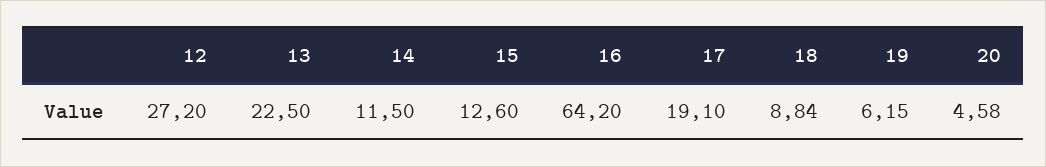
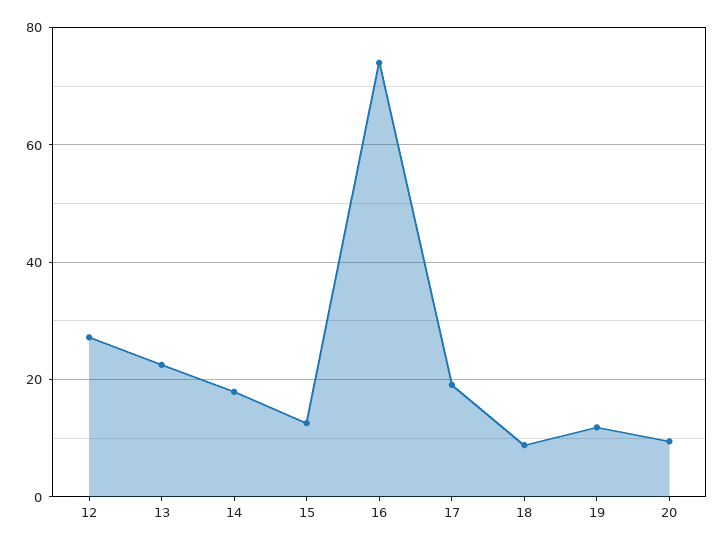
  {
    "12": 27.2,
    "13": 22.5,
-   "14": 11.5,
+   "14": 18,
    "15": 12.6,
-   "16": 64.2,
+   "16": 74,
    "17": 19.1,
    "18": 8.84,
-   "19": 6.15,
+   "19": 12,
-   "20": 4.58
+   "20": 10
  }

